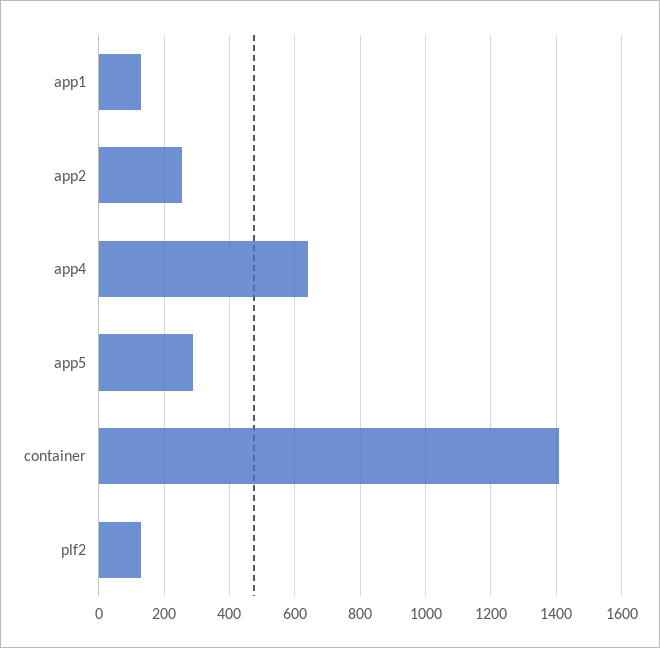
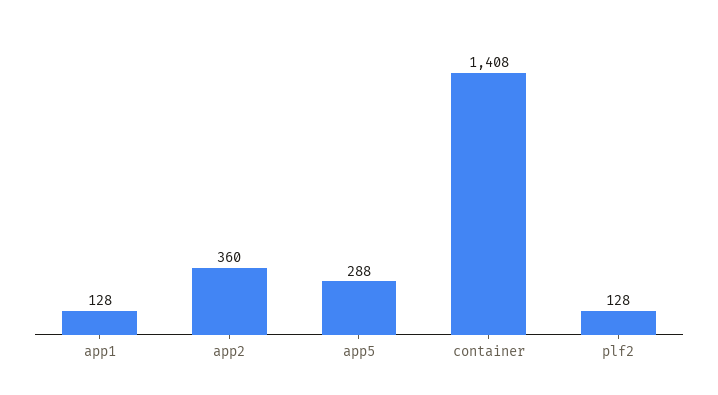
  {
    "app1": 128,
-   "app2": 260,
+   "app2": 360,
-   "app4": 640,
    "app5": 288,
    "container": 1408,
    "plf2": 128
  }

